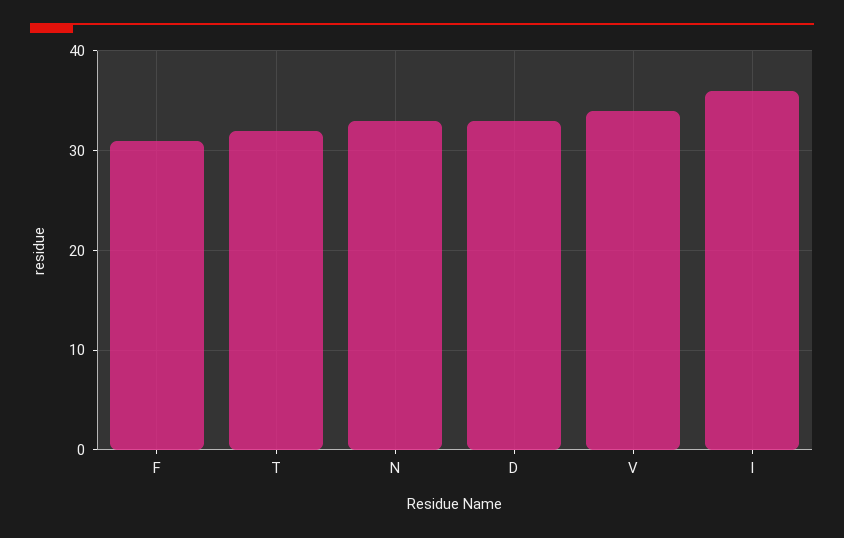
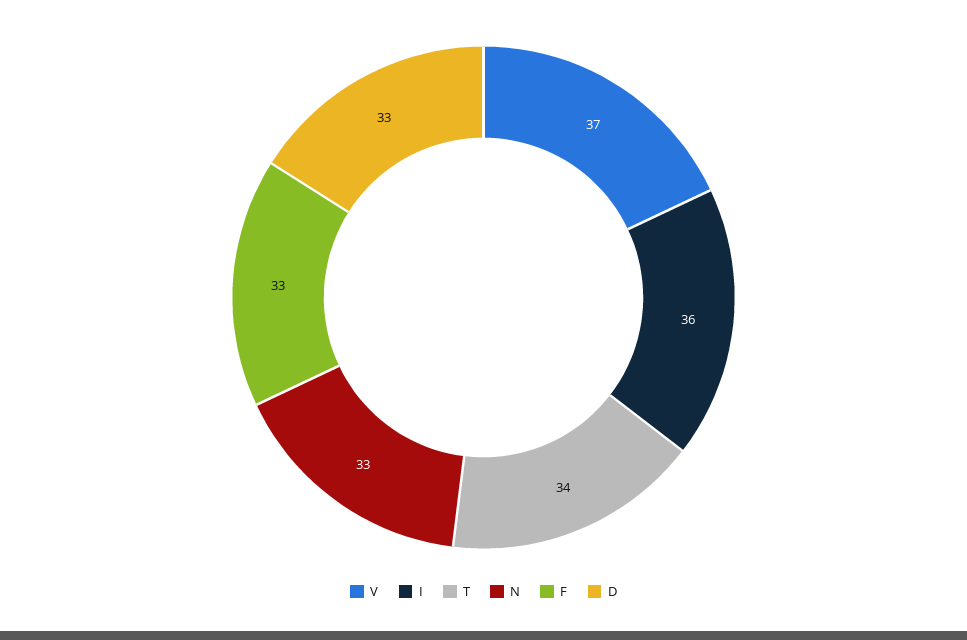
  {
-   "F": 31,
+   "F": 33,
-   "T": 32,
+   "T": 34,
    "N": 33,
    "D": 33,
-   "V": 34,
+   "V": 37,
    "I": 36
  }

